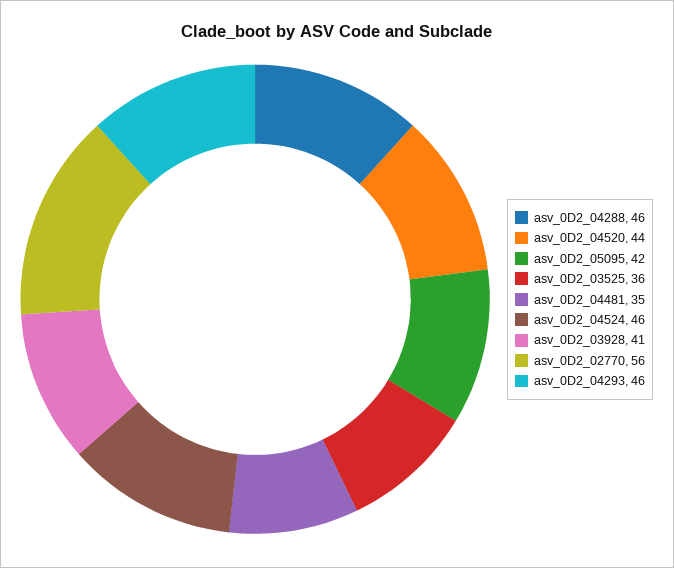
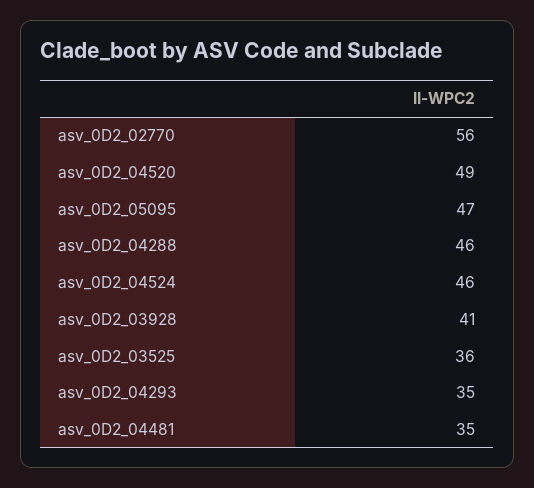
  {
    "asv_0D2_04288": 46,
-   "asv_0D2_04520": 44,
+   "asv_0D2_04520": 49,
-   "asv_0D2_05095": 42,
+   "asv_0D2_05095": 47,
    "asv_0D2_03525": 36,
    "asv_0D2_04481": 35,
    "asv_0D2_04524": 46,
    "asv_0D2_03928": 41,
    "asv_0D2_02770": 56,
-   "asv_0D2_04293": 46
+   "asv_0D2_04293": 35
  }

